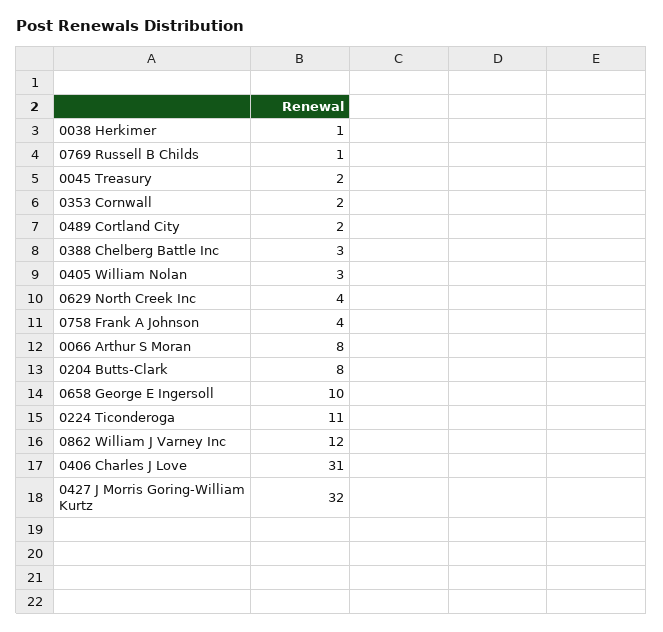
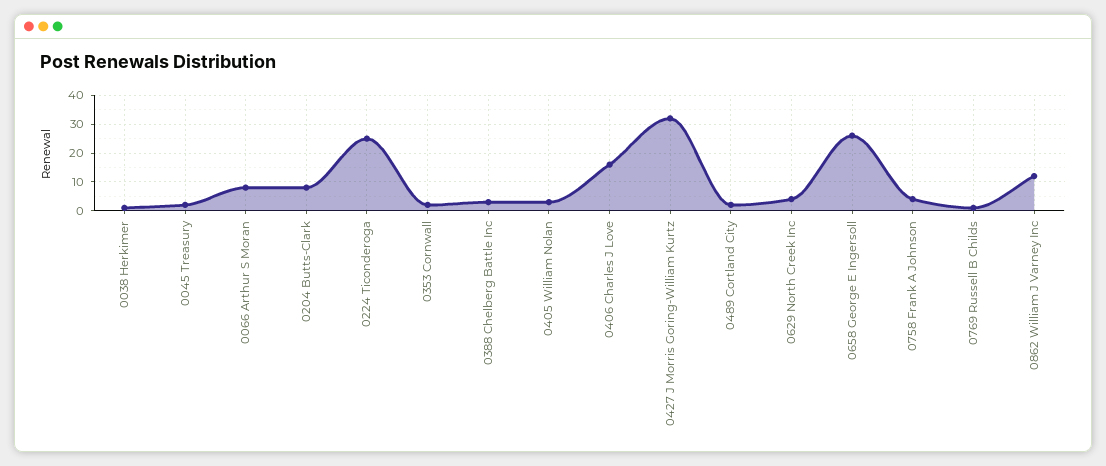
  {
    "0038 Herkimer": 1,
    "0769 Russell B Childs": 1,
    "0045 Treasury": 2,
    "0353 Cornwall": 2,
    "0489 Cortland City": 2,
    "0388 Chelberg Battle Inc": 3,
    "0405 William Nolan": 3,
    "0629 North Creek Inc": 4,
    "0758 Frank A Johnson": 4,
    "0066 Arthur S Moran": 8,
    "0204 Butts-Clark": 8,
-   "0658 George E Ingersoll": 10,
+   "0658 George E Ingersoll": 25,
-   "0224 Ticonderoga": 11,
+   "0224 Ticonderoga": 25,
    "0862 William J Varney Inc": 12,
-   "0406 Charles J Love": 31,
+   "0406 Charles J Love": 15,
    "0427 J Morris Goring-William Kurtz": 32
  }

